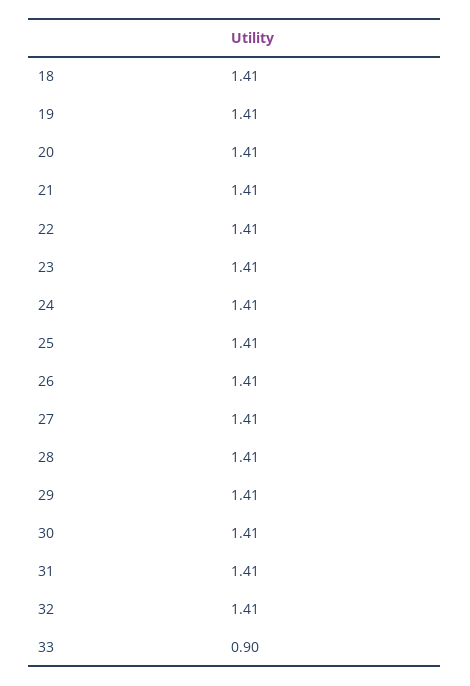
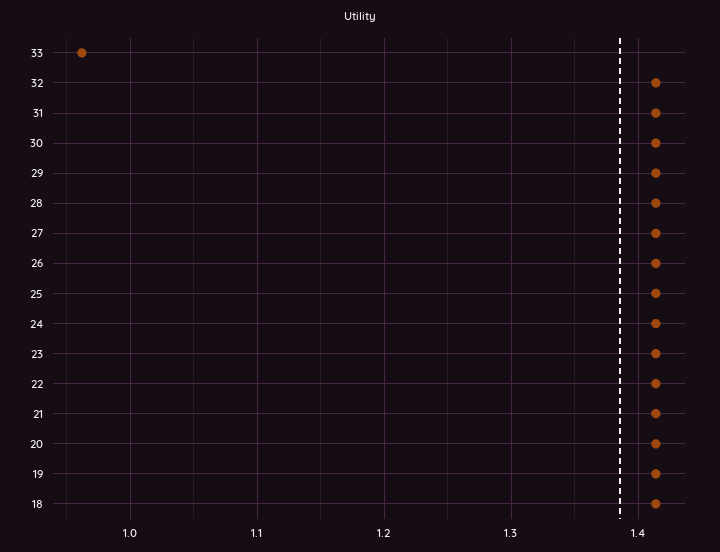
  {
    "18": 1.41,
    "19": 1.41,
    "20": 1.41,
    "21": 1.41,
    "22": 1.41,
    "23": 1.41,
    "24": 1.41,
    "25": 1.41,
    "26": 1.41,
    "27": 1.41,
    "28": 1.41,
    "29": 1.41,
    "30": 1.41,
    "31": 1.41,
    "32": 1.41,
-   "33": 0.9
+   "33": 0.96
  }

